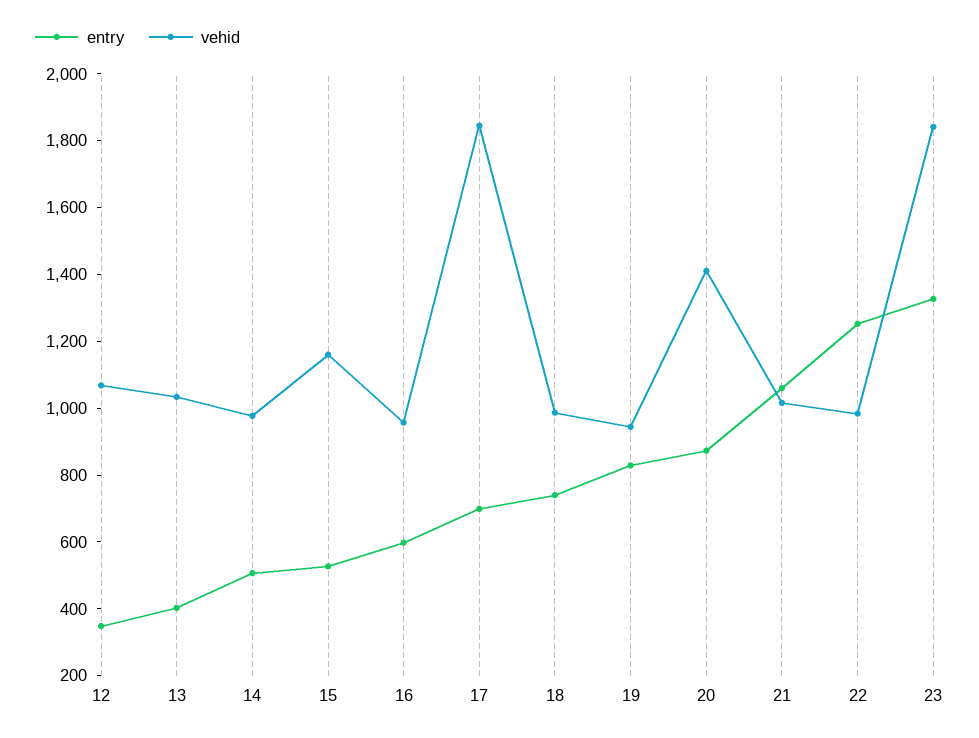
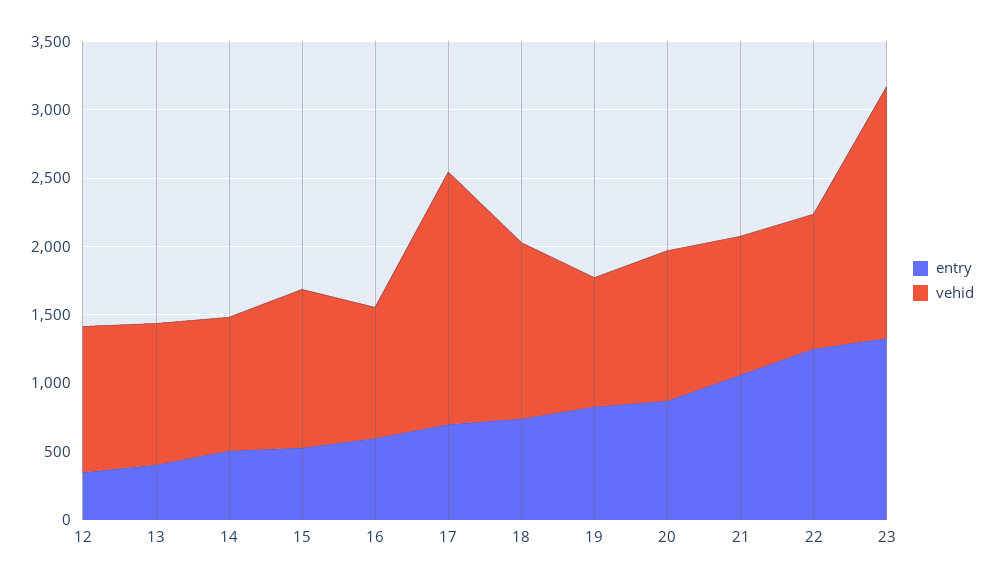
  {
    "entry": {
      "12": 350,
      "13": 400,
      "14": 500,
      "15": 550,
      "16": 600,
      "17": 700,
      "18": 750,
      "19": 850,
      "20": 850,
      "21": 1050,
      "22": 1250,
      "23": 1350
    },
    "vehid": {
      "12": 1050,
      "13": 1050,
      "14": 1000,
      "15": 1150,
      "16": 950,
      "17": 1850,
-     "18": 1000,
+     "18": 1300,
      "19": 950,
-     "20": 1400,
+     "20": 1100,
      "21": 1000,
      "22": 1000,
      "23": 1850
    }
  }

